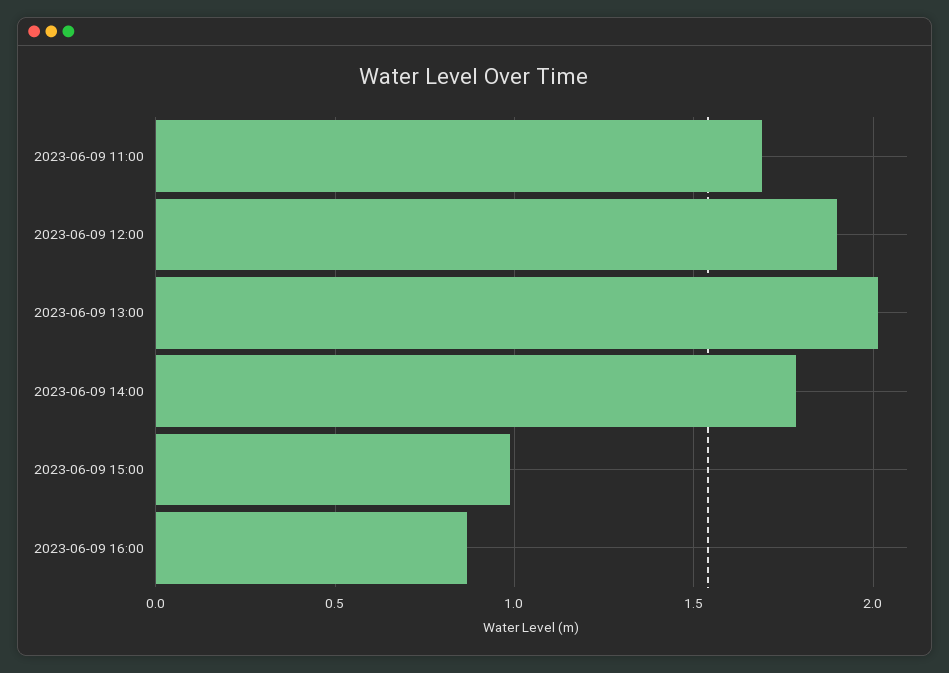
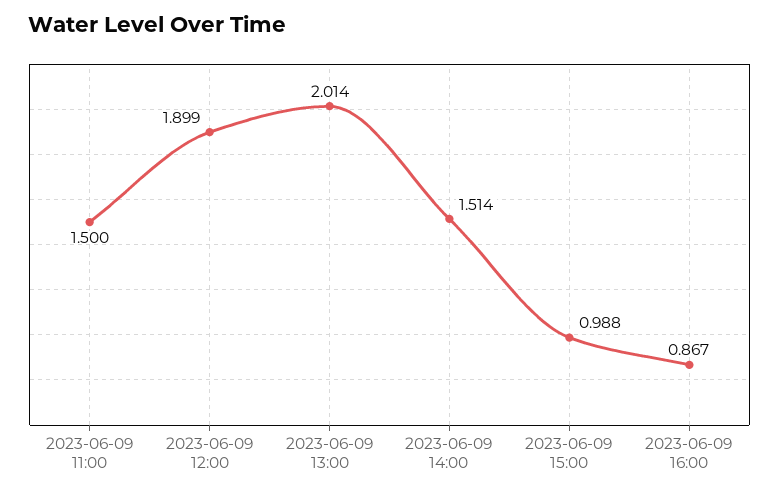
  {
-   "2023-06-09 11:00": 1.7,
+   "2023-06-09 11:00": 1.5,
    "2023-06-09 12:00": 1.899,
    "2023-06-09 13:00": 2.014,
-   "2023-06-09 14:00": 1.8,
+   "2023-06-09 14:00": 1.514,
    "2023-06-09 15:00": 0.988,
    "2023-06-09 16:00": 0.867
  }

